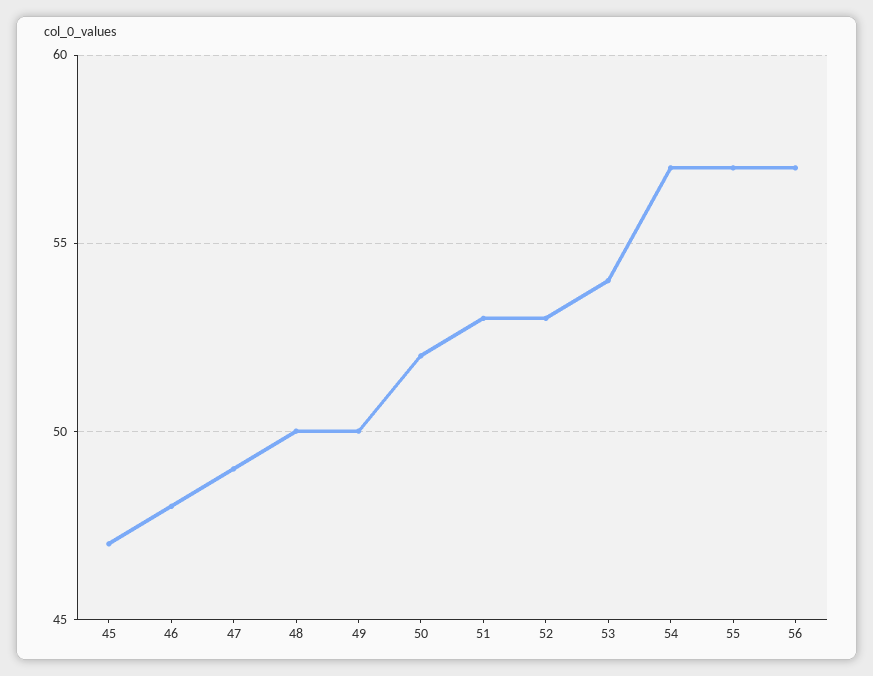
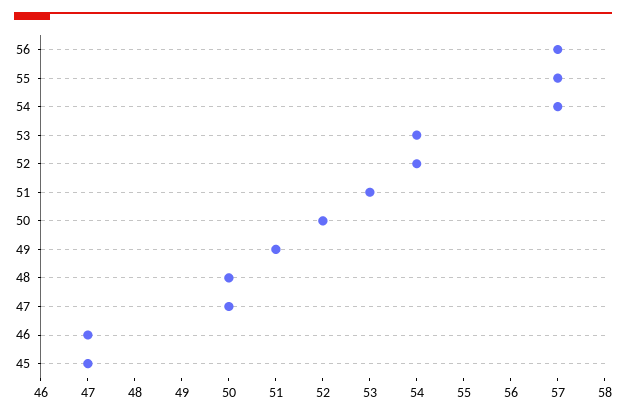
  {
    "45": 47,
-   "46": 48,
+   "46": 47,
-   "47": 49,
+   "47": 50,
    "48": 50,
-   "49": 50,
+   "49": 51,
    "50": 52,
    "51": 53,
-   "52": 53,
+   "52": 54,
    "53": 54,
    "54": 57,
    "55": 57,
    "56": 57
  }

